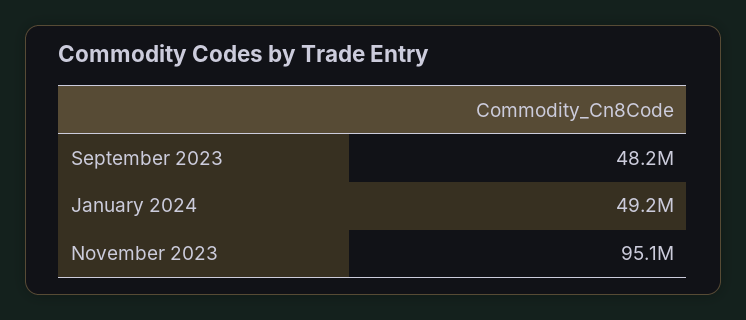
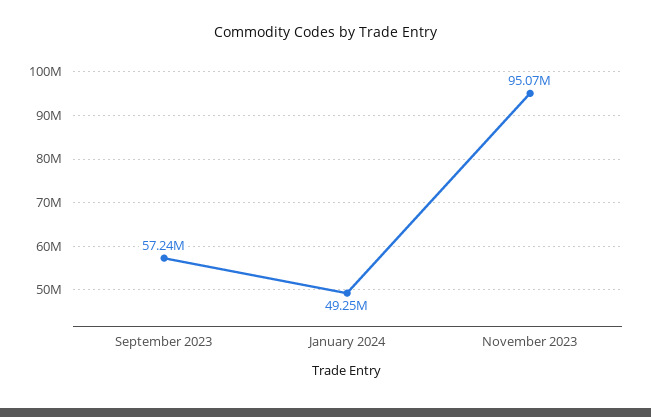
  {
-   "September 2023": 48200000,
+   "September 2023": 57240000,
    "January 2024": 49250000,
    "November 2023": 95070000
  }

